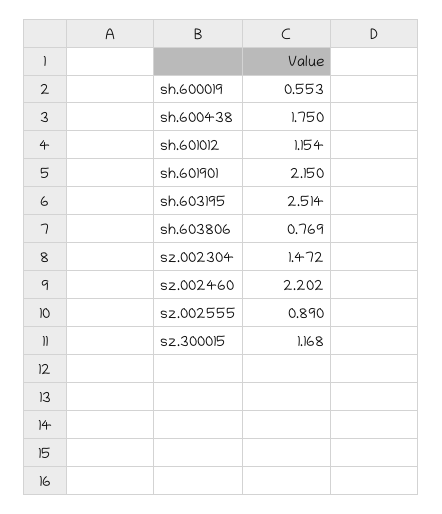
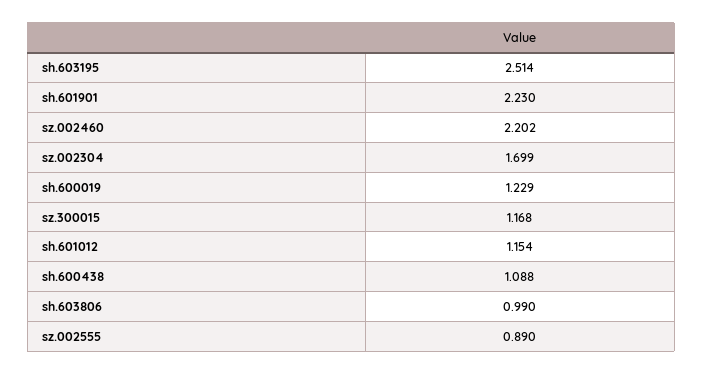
  {
-   "sh.600019": 0.553,
+   "sh.600019": 1.229,
-   "sh.600438": 1.75,
+   "sh.600438": 1.088,
    "sh.601012": 1.154,
-   "sh.601901": 2.15,
+   "sh.601901": 2.23,
    "sh.603195": 2.514,
-   "sh.603806": 0.769,
+   "sh.603806": 0.99,
-   "sz.002304": 1.472,
+   "sz.002304": 1.699,
    "sz.002460": 2.202,
    "sz.002555": 0.89,
    "sz.300015": 1.168
  }

